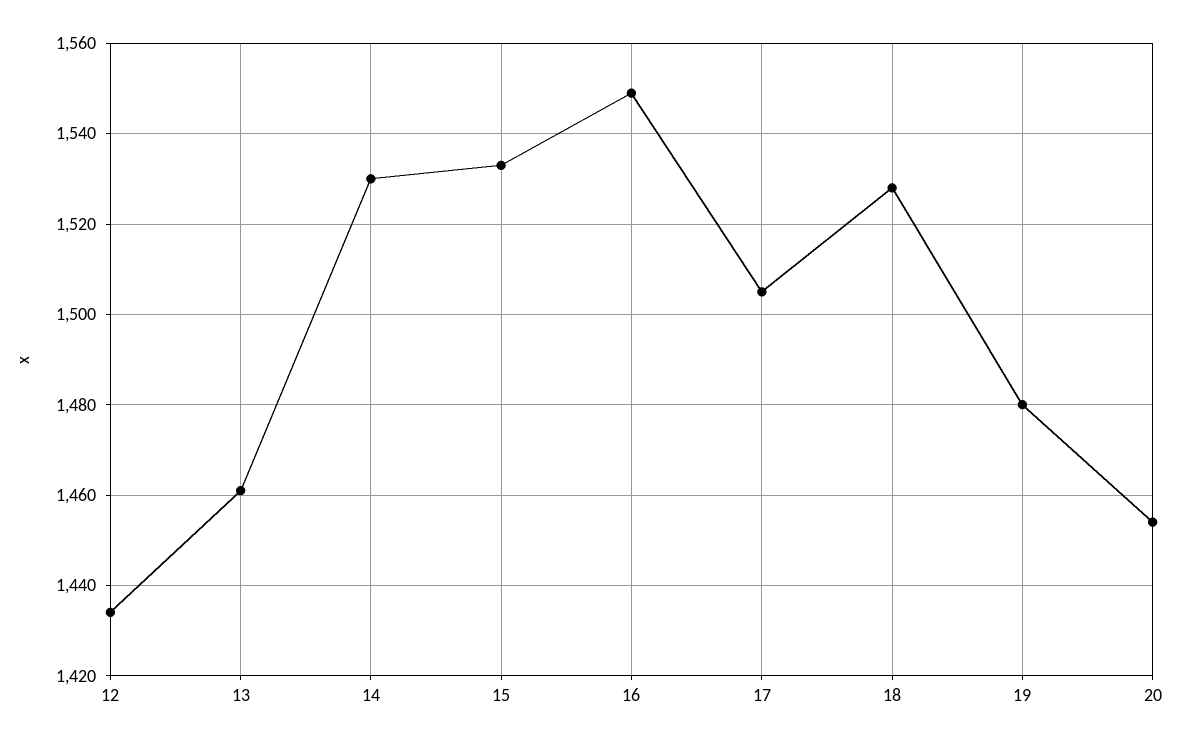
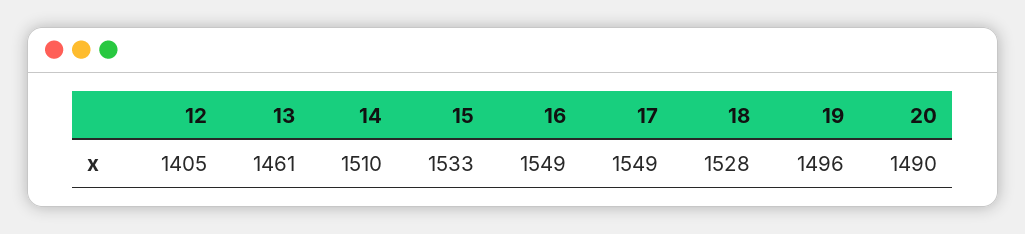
  {
-   "12": 1435,
+   "12": 1405,
    "13": 1461,
-   "14": 1530,
+   "14": 1510,
    "15": 1533,
    "16": 1549,
-   "17": 1505,
+   "17": 1549,
    "18": 1528,
-   "19": 1480,
+   "19": 1496,
-   "20": 1455
+   "20": 1490
  }

